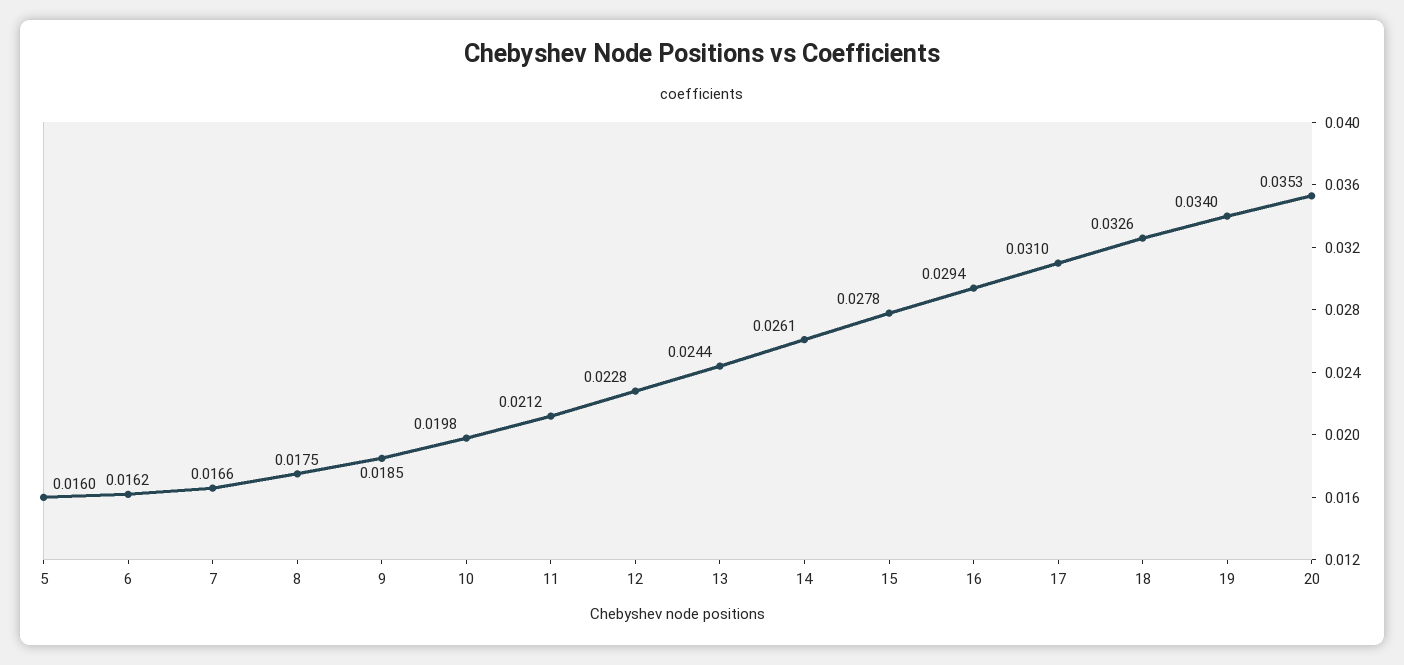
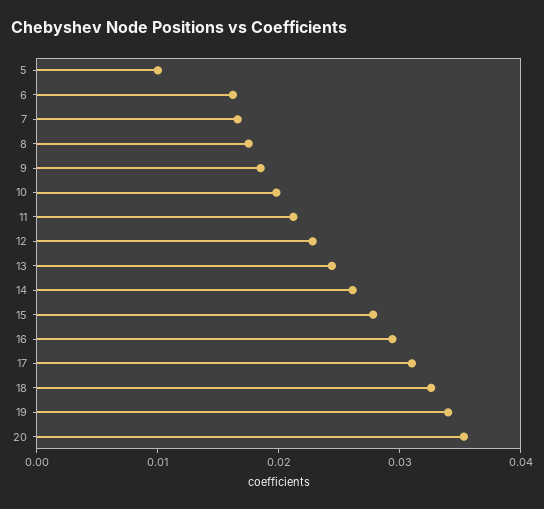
  {
-   "5": 0.016,
+   "5": 0.01,
    "6": 0.0162,
    "7": 0.0166,
    "8": 0.0175,
    "9": 0.0185,
    "10": 0.0198,
    "11": 0.0212,
    "12": 0.0228,
    "13": 0.0244,
    "14": 0.0261,
    "15": 0.0278,
    "16": 0.0294,
    "17": 0.031,
    "18": 0.0326,
    "19": 0.034,
    "20": 0.0353
  }

